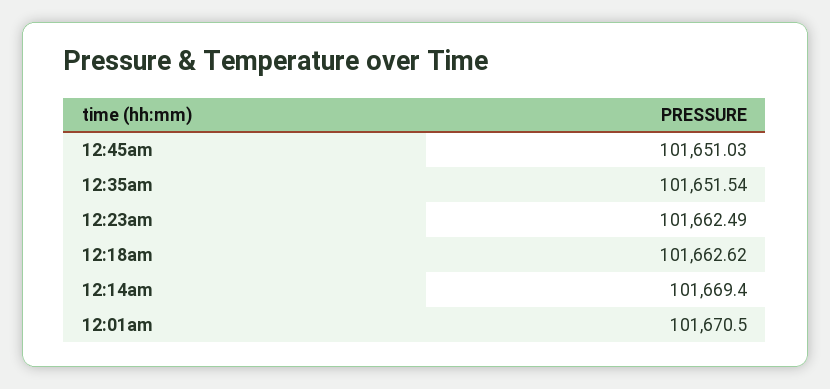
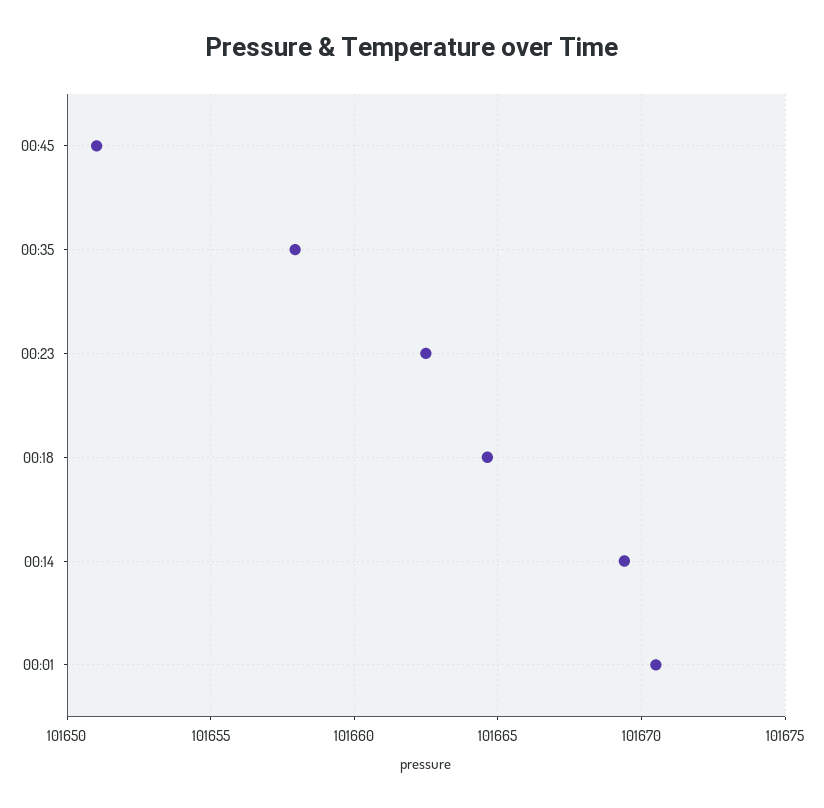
  {
    "12:45am": 101651.03,
-   "12:35am": 101651.54,
+   "12:35am": 101658,
    "12:23am": 101662.49,
-   "12:18am": 101662.62,
+   "12:18am": 101664.5,
    "12:14am": 101669.4,
    "12:01am": 101670.5
  }

